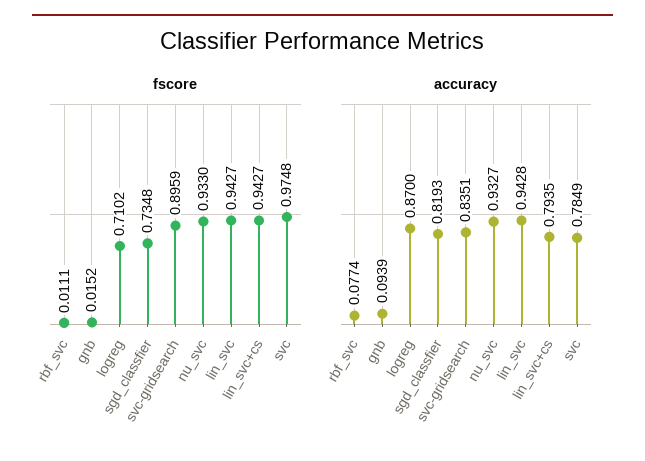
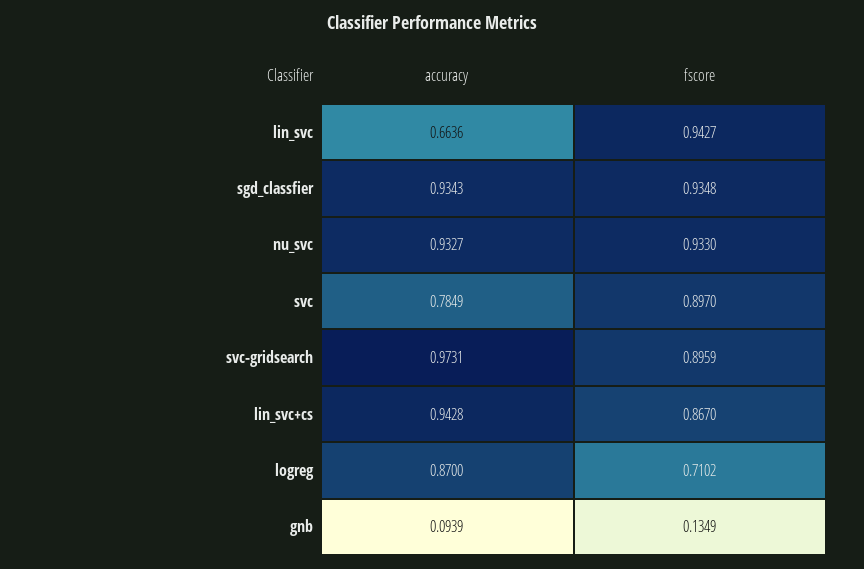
  {
    "fscore": {
-     "rbf_svc": 0.0111,
-     "gnb": 0.0152,
+     "gnb": 0.1349,
      "logreg": 0.7102,
-     "sgd_classfier": 0.7348,
+     "sgd_classfier": 0.9348,
      "svc-gridsearch": 0.8959,
      "nu_svc": 0.933,
      "lin_svc": 0.9427,
-     "lin_svc+cs": 0.9427,
+     "lin_svc+cs": 0.867,
-     "svc": 0.9748
+     "svc": 0.897
    },
    "accuracy": {
-     "rbf_svc": 0.0774,
      "gnb": 0.0939,
      "logreg": 0.87,
-     "sgd_classfier": 0.8193,
+     "sgd_classfier": 0.9343,
-     "svc-gridsearch": 0.8351,
+     "svc-gridsearch": 0.9731,
      "nu_svc": 0.9327,
-     "lin_svc": 0.9428,
+     "lin_svc": 0.6636,
-     "lin_svc+cs": 0.7935,
+     "lin_svc+cs": 0.9428,
      "svc": 0.7849
    }
  }

